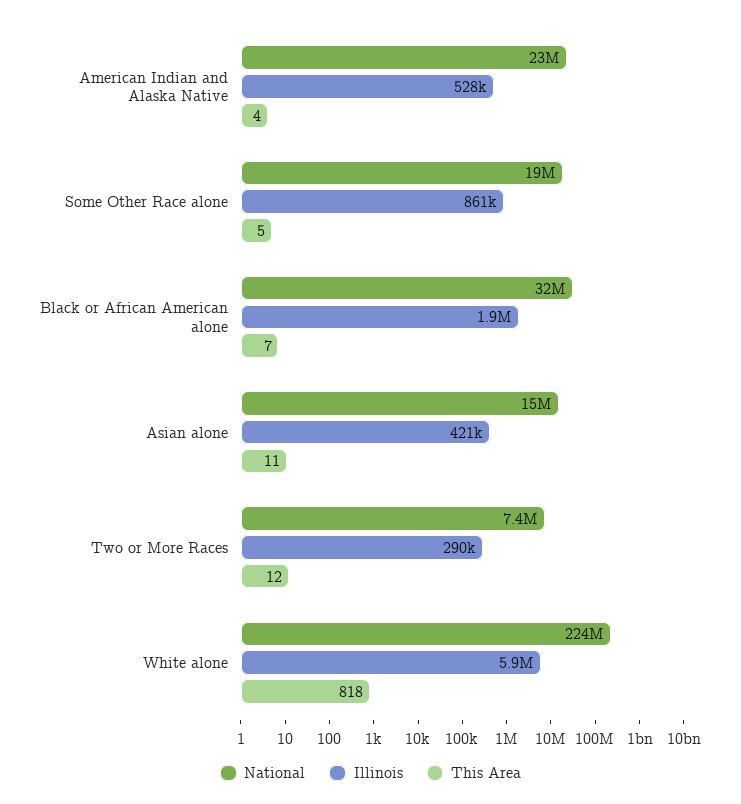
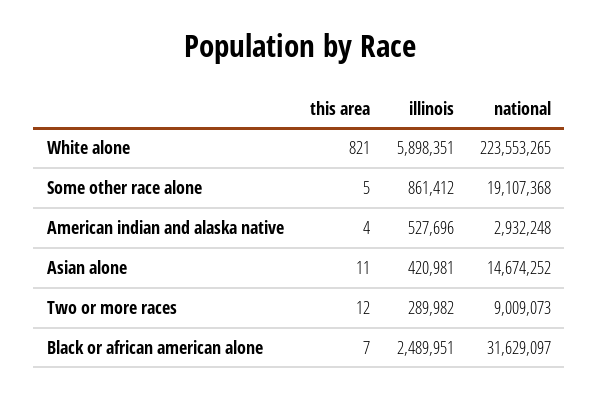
  {
    "National": {
-     "American Indian and Alaska Native": 23000000,
+     "American Indian and Alaska Native": 2932248,
      "Some Other Race alone": 19107368,
      "Black or African American alone": 31629097,
      "Asian alone": 14674252,
-     "Two or More Races": 7400000,
+     "Two or More Races": 9009073,
      "White alone": 223553265
    },
    "Illinois": {
      "American Indian and Alaska Native": 527696,
      "Some Other Race alone": 861412,
-     "Black or African American alone": 1900000,
+     "Black or African American alone": 2489951,
      "Asian alone": 420981,
      "Two or More Races": 289982,
      "White alone": 5898351
    },
    "This Area": {
      "American Indian and Alaska Native": 4,
      "Some Other Race alone": 5,
      "Black or African American alone": 7,
      "Asian alone": 11,
      "Two or More Races": 12,
-     "White alone": 818
+     "White alone": 821
    }
  }

